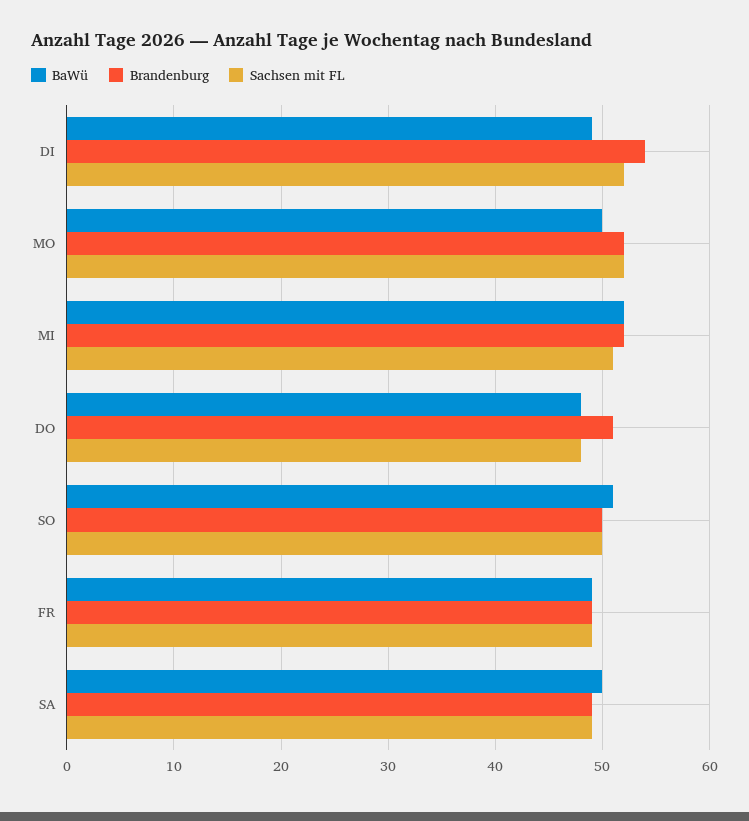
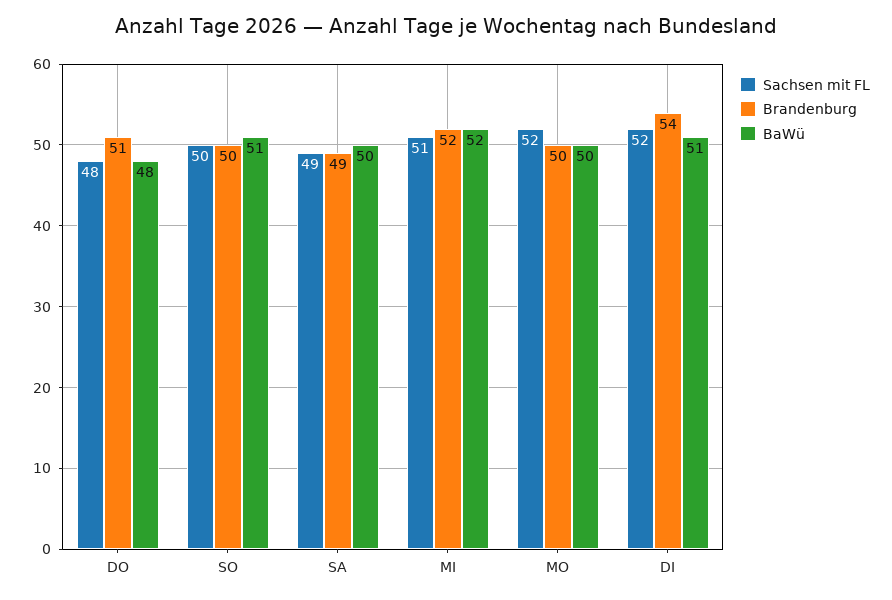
  {
    "BaWü": {
-     "DI": 49,
+     "DI": 51,
      "MO": 50,
      "MI": 52,
      "DO": 48,
      "SO": 51,
-     "FR": 49,
      "SA": 50
    },
    "Brandenburg": {
      "DI": 54,
-     "MO": 52,
+     "MO": 50,
      "MI": 52,
      "DO": 51,
      "SO": 50,
-     "FR": 49,
      "SA": 49
    },
    "Sachsen mit FL": {
      "DI": 52,
      "MO": 52,
      "MI": 51,
      "DO": 48,
      "SO": 50,
-     "FR": 49,
      "SA": 49
    }
  }

